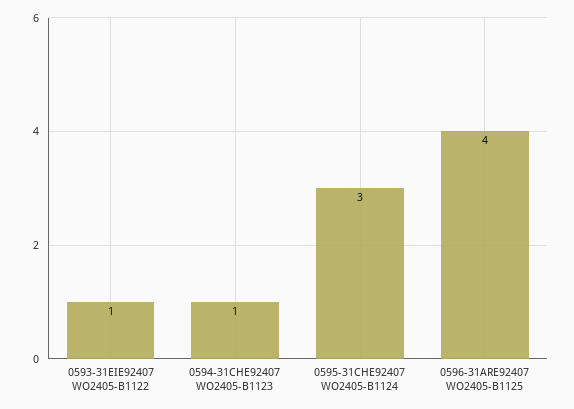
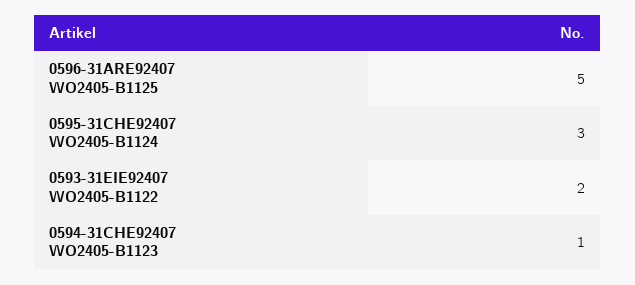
  {
-   "0593-31EIE92407 WO2405-B1122": 1,
+   "0593-31EIE92407 WO2405-B1122": 2,
    "0594-31CHE92407 WO2405-B1123": 1,
    "0595-31CHE92407 WO2405-B1124": 3,
-   "0596-31ARE92407 WO2405-B1125": 4
+   "0596-31ARE92407 WO2405-B1125": 5
  }

